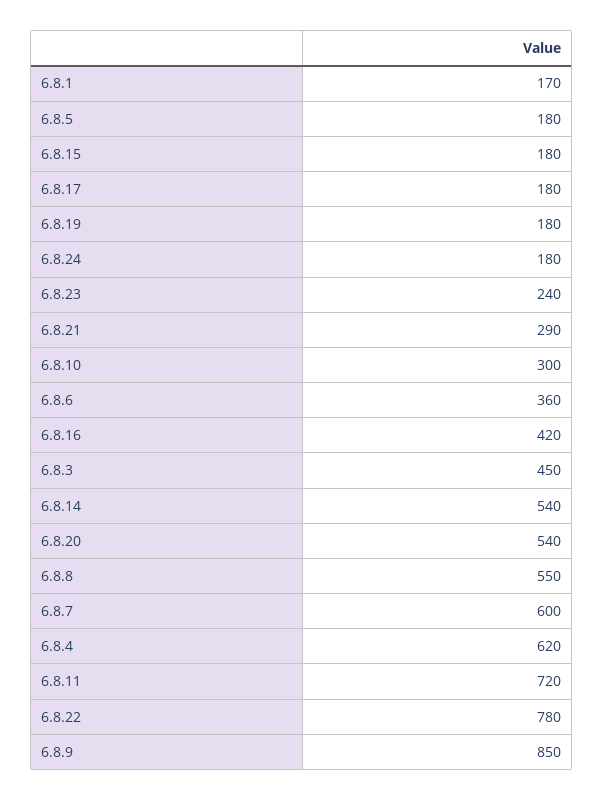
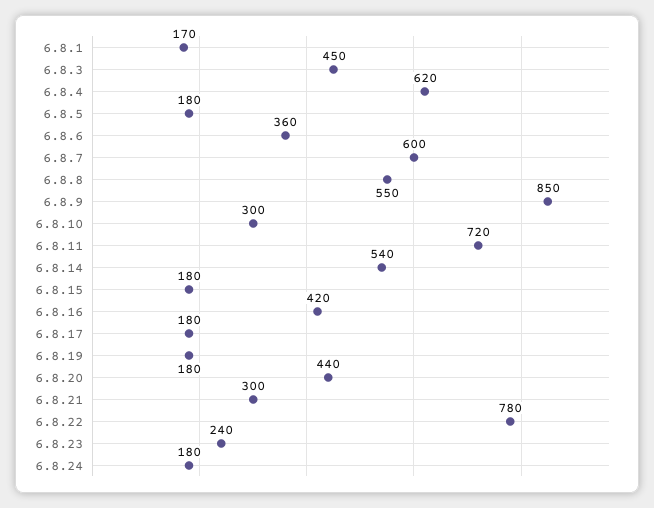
  {
    "6.8.1": 170,
    "6.8.5": 180,
    "6.8.15": 180,
    "6.8.17": 180,
    "6.8.19": 180,
    "6.8.24": 180,
    "6.8.23": 240,
-   "6.8.21": 290,
+   "6.8.21": 300,
    "6.8.10": 300,
    "6.8.6": 360,
    "6.8.16": 420,
    "6.8.3": 450,
    "6.8.14": 540,
-   "6.8.20": 540,
+   "6.8.20": 440,
    "6.8.8": 550,
    "6.8.7": 600,
    "6.8.4": 620,
    "6.8.11": 720,
    "6.8.22": 780,
    "6.8.9": 850
  }

